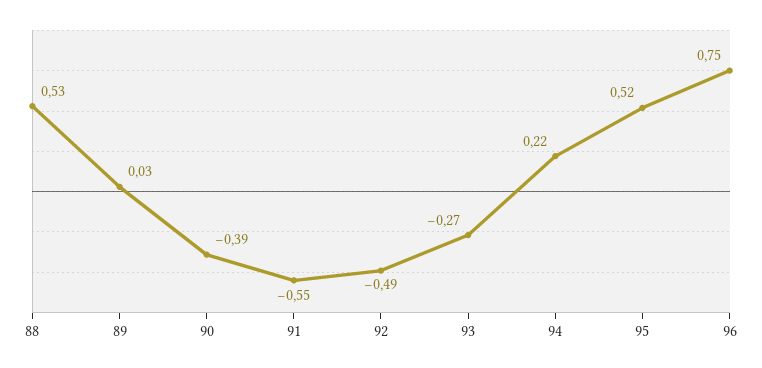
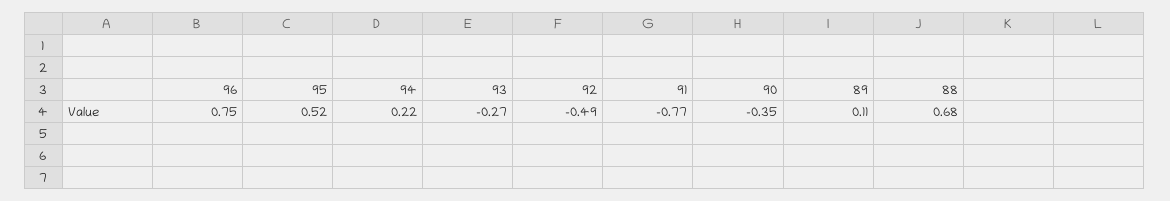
  {
-   "88": 0.53,
+   "88": 0.68,
-   "89": 0.03,
+   "89": 0.11,
-   "90": -0.39,
+   "90": -0.35,
-   "91": -0.55,
+   "91": -0.77,
    "92": -0.49,
    "93": -0.27,
    "94": 0.22,
    "95": 0.52,
    "96": 0.75
  }

